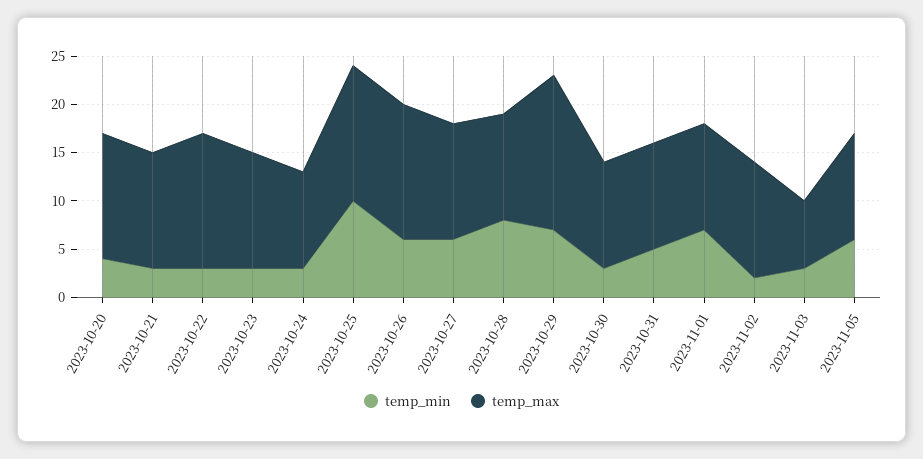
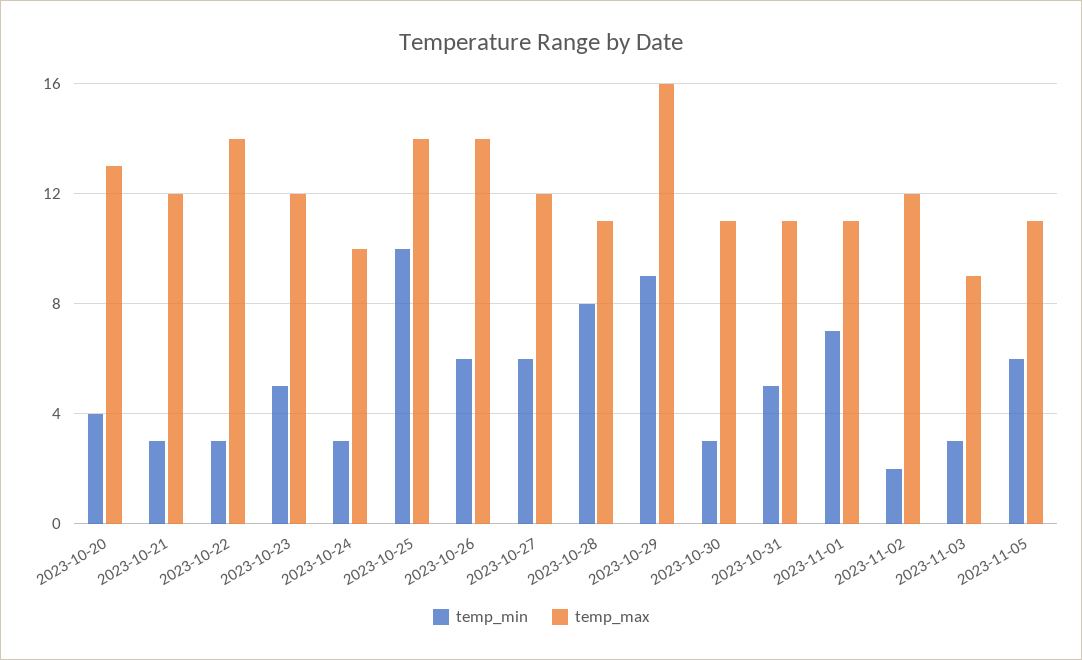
  {
    "temp_min": {
      "2023-10-20": 4,
      "2023-10-21": 3,
      "2023-10-22": 3,
-     "2023-10-23": 3,
+     "2023-10-23": 5,
      "2023-10-24": 3,
      "2023-10-25": 10,
      "2023-10-26": 6,
      "2023-10-27": 6,
      "2023-10-28": 8,
-     "2023-10-29": 7,
+     "2023-10-29": 9,
      "2023-10-30": 3,
      "2023-10-31": 5,
      "2023-11-01": 7,
      "2023-11-02": 2,
      "2023-11-03": 3,
      "2023-11-05": 6
    },
    "temp_max": {
      "2023-10-20": 13,
      "2023-10-21": 12,
      "2023-10-22": 14,
      "2023-10-23": 12,
      "2023-10-24": 10,
      "2023-10-25": 14,
      "2023-10-26": 14,
      "2023-10-27": 12,
      "2023-10-28": 11,
      "2023-10-29": 16,
      "2023-10-30": 11,
      "2023-10-31": 11,
      "2023-11-01": 11,
      "2023-11-02": 12,
-     "2023-11-03": 7,
+     "2023-11-03": 9,
      "2023-11-05": 11
    }
  }

